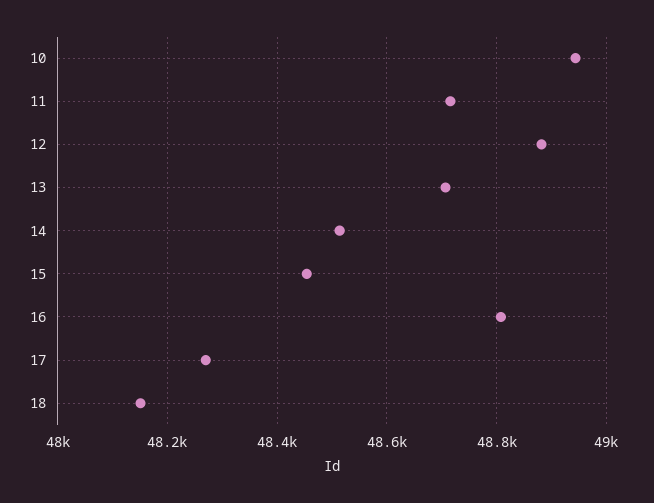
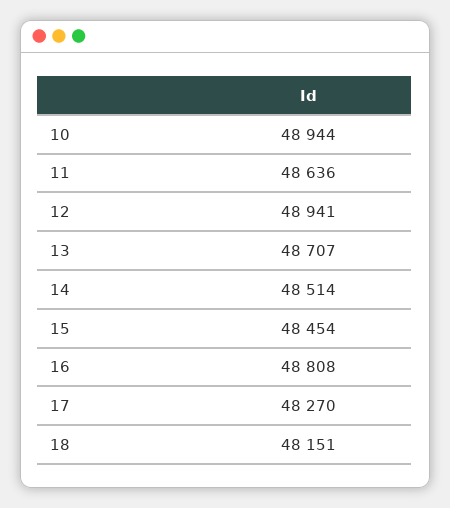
  {
    "10": 48944,
-   "11": 48720,
+   "11": 48636,
-   "12": 48880,
+   "12": 48941,
    "13": 48707,
    "14": 48514,
    "15": 48454,
    "16": 48808,
    "17": 48270,
    "18": 48151
  }

